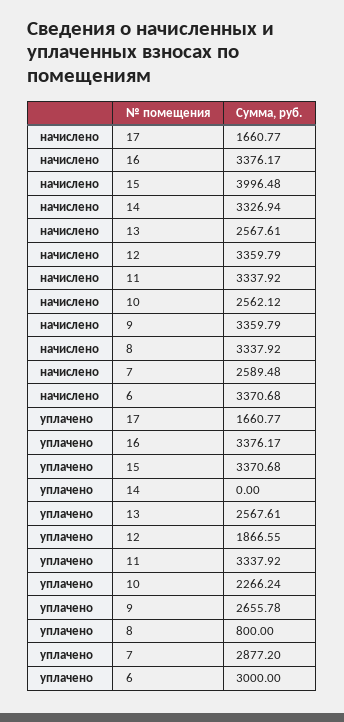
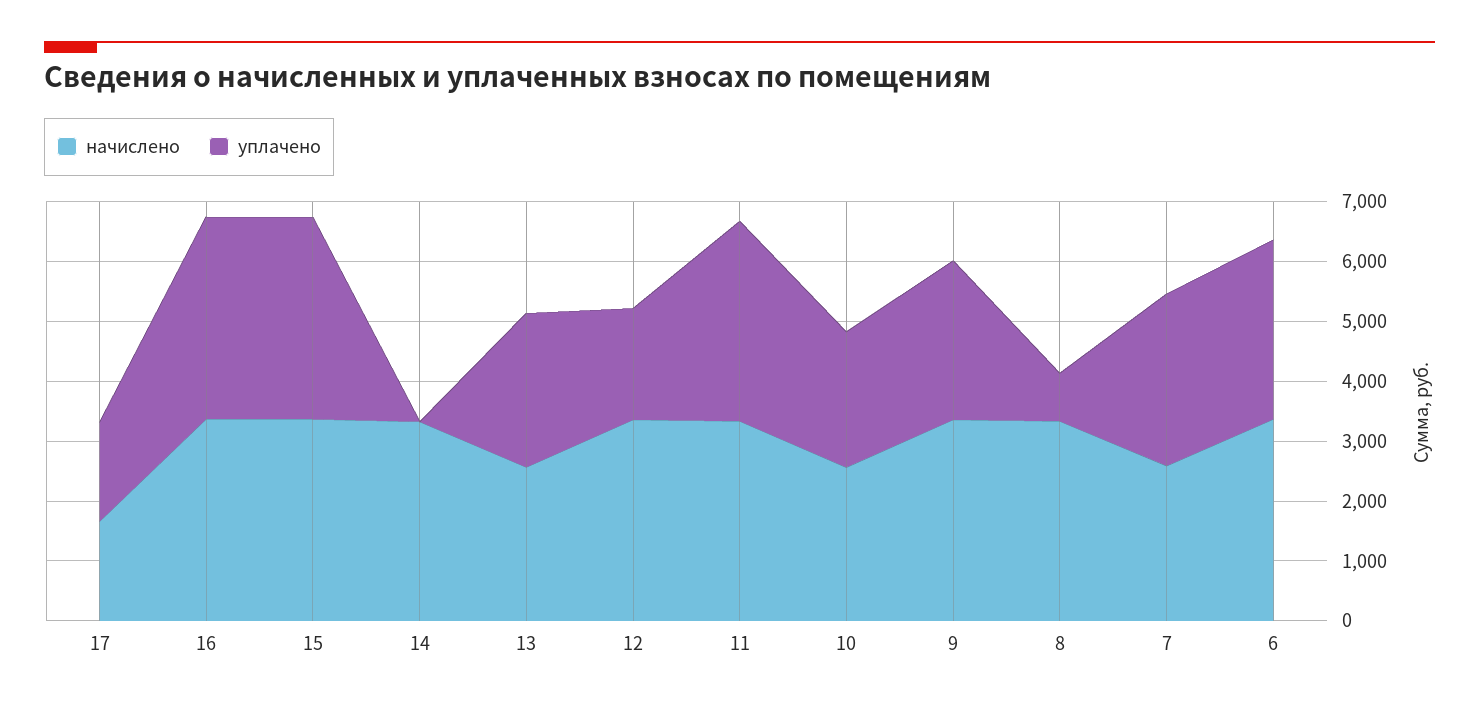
  {
    "начислено": {
      "17": 1660.77,
      "16": 3376.17,
-     "15": 3996.48,
+     "15": 3400,
      "14": 3326.94,
      "13": 2567.61,
      "12": 3359.79,
      "11": 3337.92,
      "10": 2562.12,
      "9": 3359.79,
      "8": 3337.92,
      "7": 2589.48,
      "6": 3370.68
    },
    "уплачено": {
      "17": 1660.77,
      "16": 3376.17,
      "15": 3370.68,
      "14": 0,
      "13": 2567.61,
      "12": 1866.55,
      "11": 3337.92,
      "10": 2266.24,
      "9": 2655.78,
      "8": 800,
      "7": 2877.2,
      "6": 3000
    }
  }

